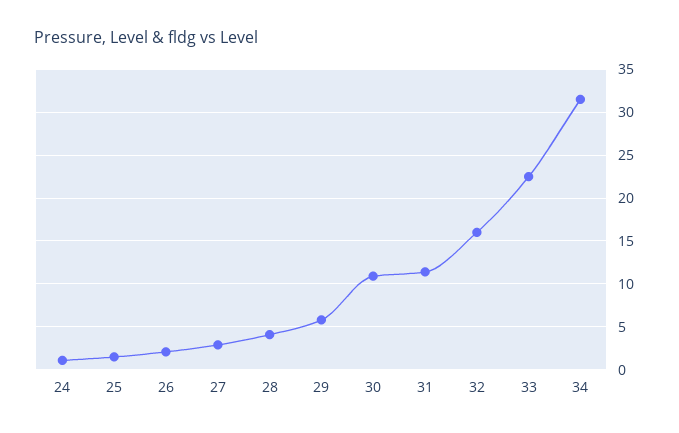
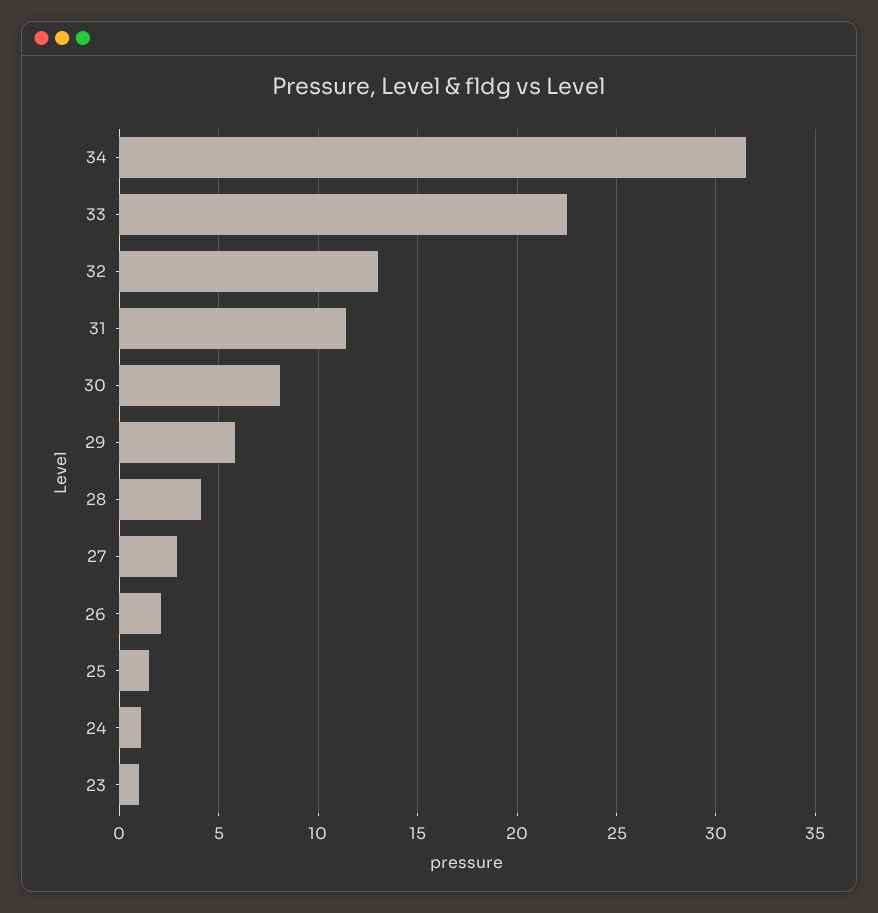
  {
    "24": 1,
    "25": 1.5,
    "26": 2,
    "27": 3,
    "28": 4,
    "29": 6,
-   "30": 11,
+   "30": 8,
    "31": 11.5,
-   "32": 16,
+   "32": 13,
    "33": 22.5,
-   "34": 31.5
+   "34": 31.5,
+   "23": 1
  }

